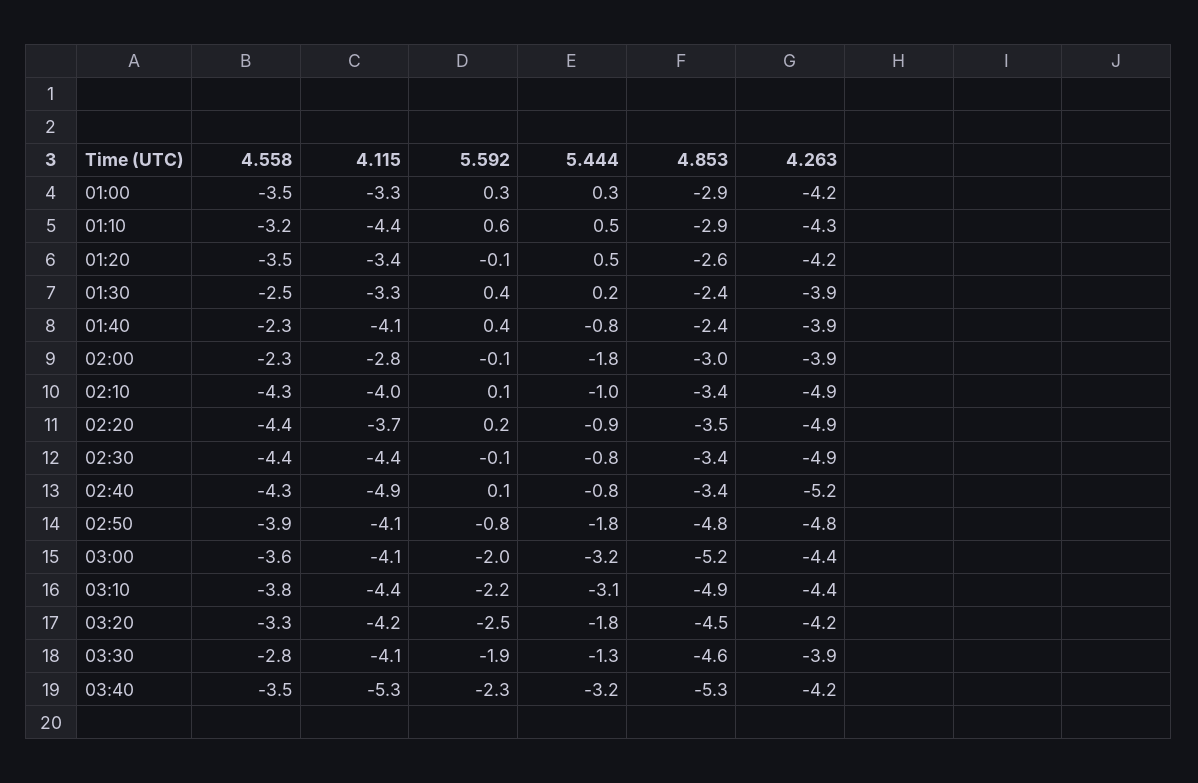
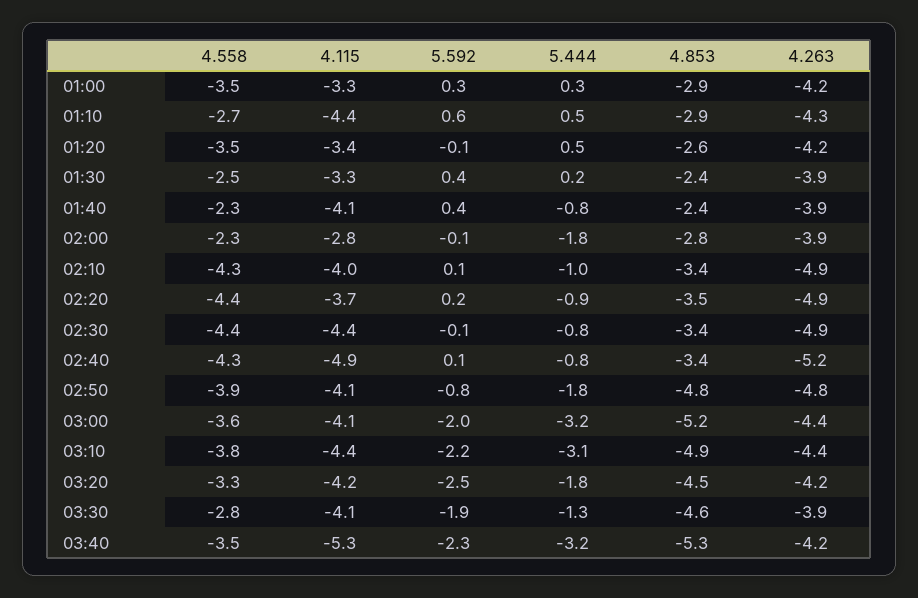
  {
    "4.558": {
      "01:00": -3.5,
-     "01:10": -3.2,
+     "01:10": -2.7,
      "01:20": -3.5,
      "01:30": -2.5,
      "01:40": -2.3,
      "02:00": -2.3,
      "02:10": -4.3,
      "02:20": -4.4,
      "02:30": -4.4,
      "02:40": -4.3,
      "02:50": -3.9,
      "03:00": -3.6,
      "03:10": -3.8,
      "03:20": -3.3,
      "03:30": -2.8,
      "03:40": -3.5
    },
    "4.115": {
      "01:00": -3.3,
      "01:10": -4.4,
      "01:20": -3.4,
      "01:30": -3.3,
      "01:40": -4.1,
      "02:00": -2.8,
      "02:10": -4,
      "02:20": -3.7,
      "02:30": -4.4,
      "02:40": -4.9,
      "02:50": -4.1,
      "03:00": -4.1,
      "03:10": -4.4,
      "03:20": -4.2,
      "03:30": -4.1,
      "03:40": -5.3
    },
    "5.592": {
      "01:00": 0.3,
      "01:10": 0.6,
      "01:20": -0.1,
      "01:30": 0.4,
      "01:40": 0.4,
      "02:00": -0.1,
      "02:10": 0.1,
      "02:20": 0.2,
      "02:30": -0.1,
      "02:40": 0.1,
      "02:50": -0.8,
      "03:00": -2,
      "03:10": -2.2,
      "03:20": -2.5,
      "03:30": -1.9,
      "03:40": -2.3
    },
    "5.444": {
      "01:00": 0.3,
      "01:10": 0.5,
      "01:20": 0.5,
      "01:30": 0.2,
      "01:40": -0.8,
      "02:00": -1.8,
      "02:10": -1,
      "02:20": -0.9,
      "02:30": -0.8,
      "02:40": -0.8,
      "02:50": -1.8,
      "03:00": -3.2,
      "03:10": -3.1,
      "03:20": -1.8,
      "03:30": -1.3,
      "03:40": -3.2
    },
    "4.853": {
      "01:00": -2.9,
      "01:10": -2.9,
      "01:20": -2.6,
      "01:30": -2.4,
      "01:40": -2.4,
-     "02:00": -3,
+     "02:00": -2.8,
      "02:10": -3.4,
      "02:20": -3.5,
      "02:30": -3.4,
      "02:40": -3.4,
      "02:50": -4.8,
      "03:00": -5.2,
      "03:10": -4.9,
      "03:20": -4.5,
      "03:30": -4.6,
      "03:40": -5.3
    },
    "4.263": {
      "01:00": -4.2,
      "01:10": -4.3,
      "01:20": -4.2,
      "01:30": -3.9,
      "01:40": -3.9,
      "02:00": -3.9,
      "02:10": -4.9,
      "02:20": -4.9,
      "02:30": -4.9,
      "02:40": -5.2,
      "02:50": -4.8,
      "03:00": -4.4,
      "03:10": -4.4,
      "03:20": -4.2,
      "03:30": -3.9,
      "03:40": -4.2
    }
  }

